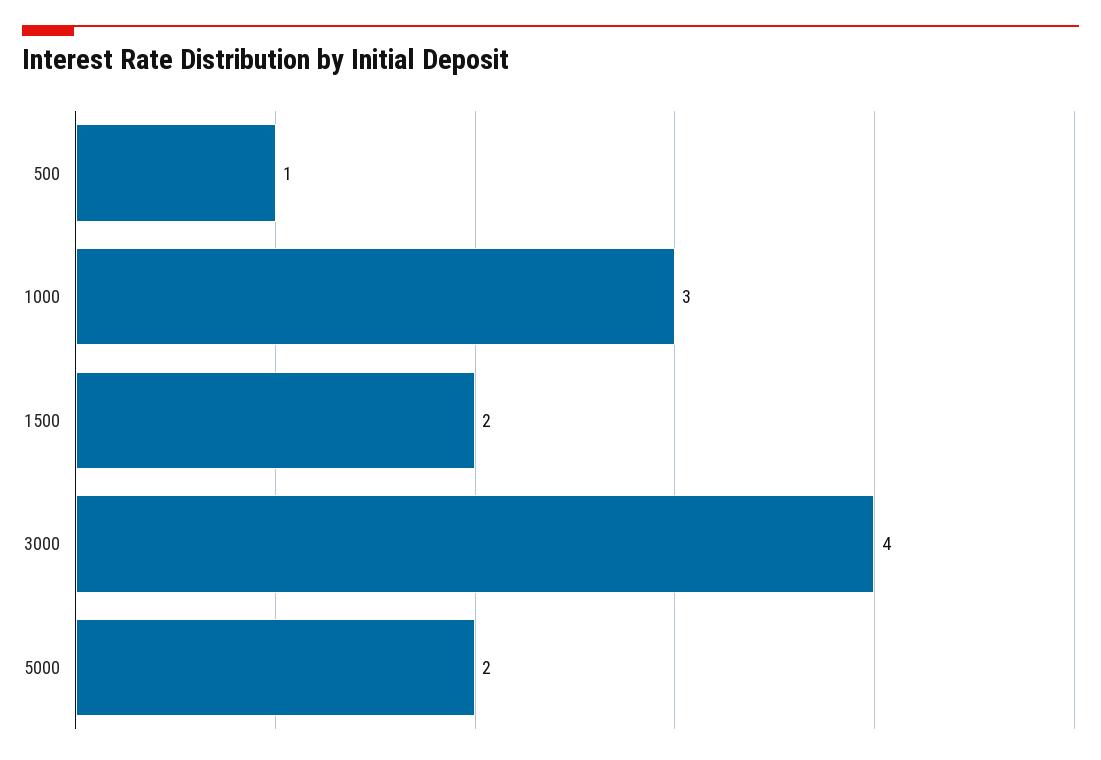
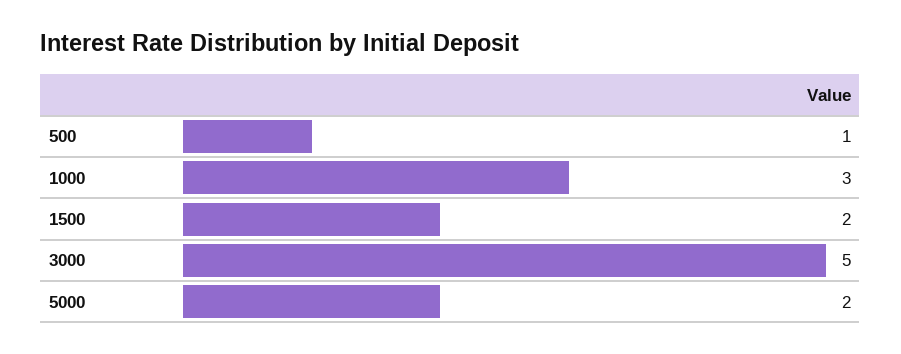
  {
    "500": 1,
    "1000": 3,
    "1500": 2,
-   "3000": 4,
+   "3000": 5,
    "5000": 2
  }

